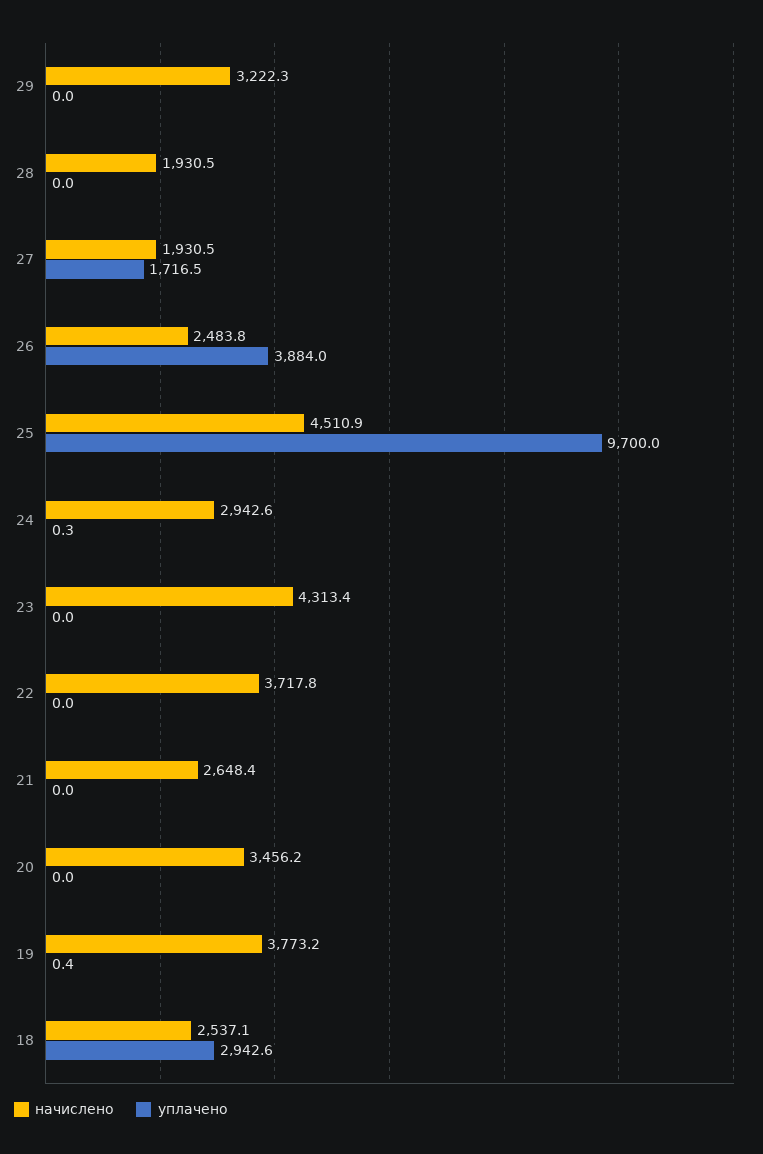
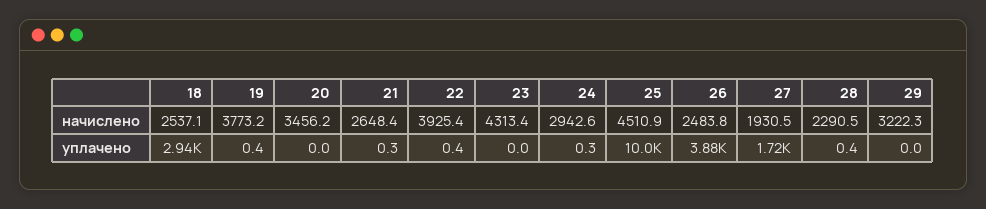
  {
    "начислено": {
      "29": 3222.3,
-     "28": 1930.5,
+     "28": 2290.5,
      "27": 1930.5,
      "26": 2483.8,
      "25": 4510.9,
      "24": 2942.6,
      "23": 4313.4,
-     "22": 3717.8,
+     "22": 3925.4,
      "21": 2648.4,
      "20": 3456.2,
      "19": 3773.2,
      "18": 2537.1
    },
    "уплачено": {
      "29": 0,
-     "28": 0,
+     "28": 0.4,
      "27": 1716.5,
      "26": 3884,
-     "25": 9700,
+     "25": 10000,
      "24": 0.3,
      "23": 0,
-     "22": 0,
+     "22": 0.4,
-     "21": 0,
+     "21": 0.3,
      "20": 0,
      "19": 0.4,
      "18": 2942.6
    }
  }

